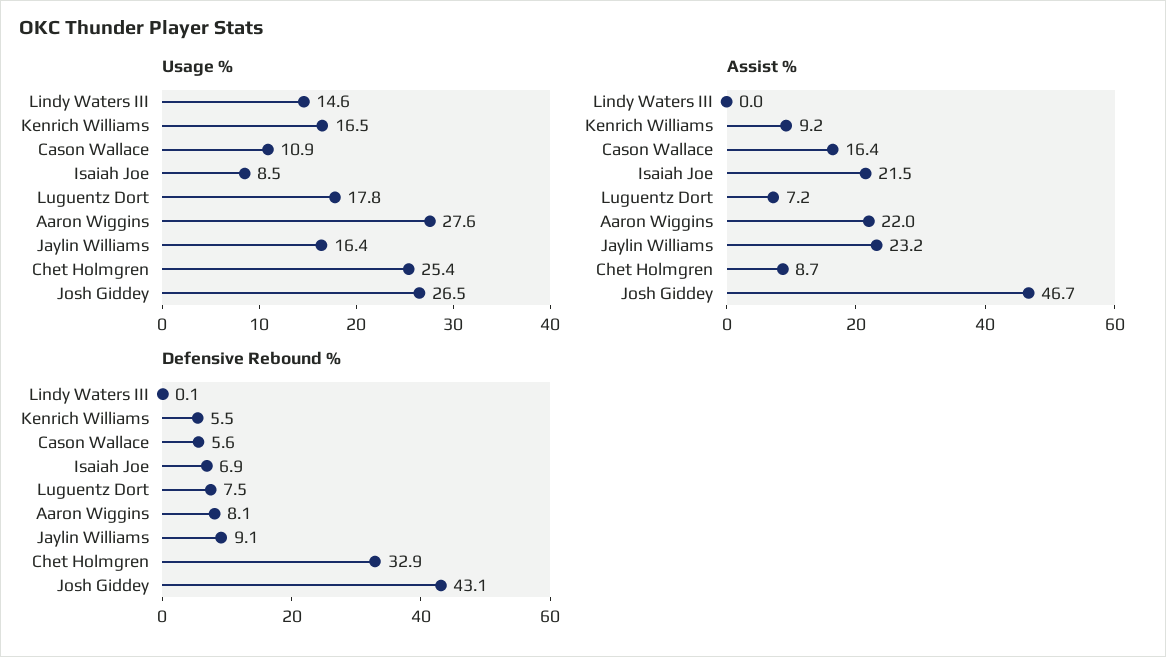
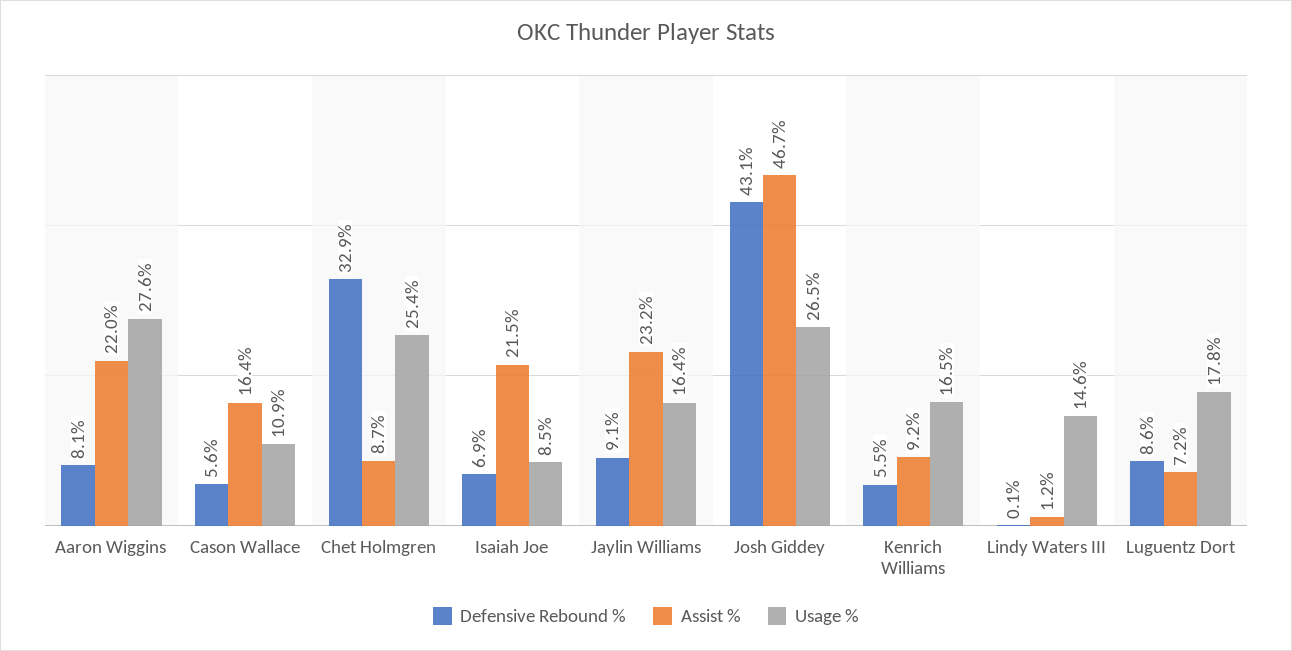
  {
    "Usage %": {
      "Lindy Waters III": 14.6,
      "Kenrich Williams": 16.5,
      "Cason Wallace": 10.9,
      "Isaiah Joe": 8.5,
      "Luguentz Dort": 17.8,
      "Aaron Wiggins": 27.6,
      "Jaylin Williams": 16.4,
      "Chet Holmgren": 25.4,
      "Josh Giddey": 26.5
    },
    "Assist %": {
-     "Lindy Waters III": 0,
+     "Lindy Waters III": 1.2,
      "Kenrich Williams": 9.2,
      "Cason Wallace": 16.4,
      "Isaiah Joe": 21.5,
      "Luguentz Dort": 7.2,
      "Aaron Wiggins": 22,
      "Jaylin Williams": 23.2,
      "Chet Holmgren": 8.7,
      "Josh Giddey": 46.7
    },
    "Defensive Rebound %": {
      "Lindy Waters III": 0.1,
      "Kenrich Williams": 5.5,
      "Cason Wallace": 5.6,
      "Isaiah Joe": 6.9,
-     "Luguentz Dort": 7.5,
+     "Luguentz Dort": 8.6,
      "Aaron Wiggins": 8.1,
      "Jaylin Williams": 9.1,
      "Chet Holmgren": 32.9,
      "Josh Giddey": 43.1
    }
  }

